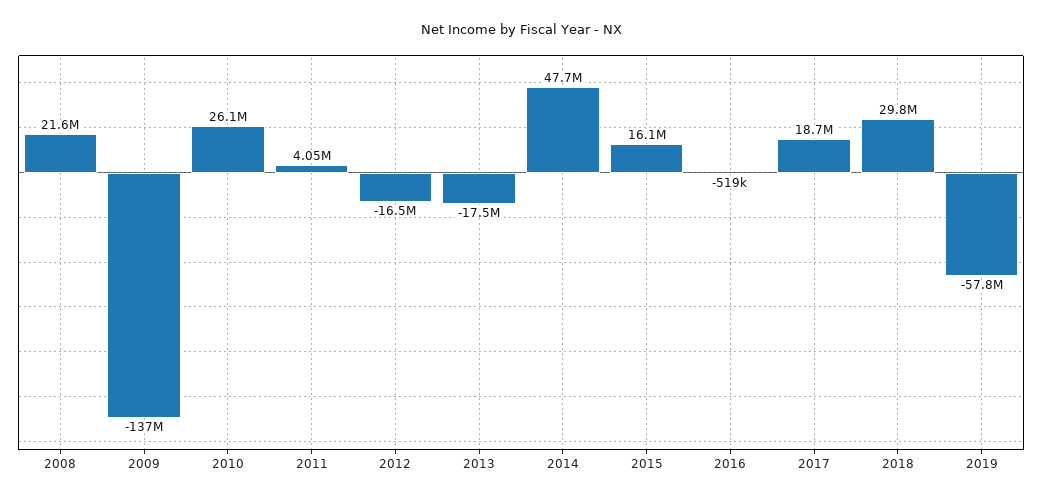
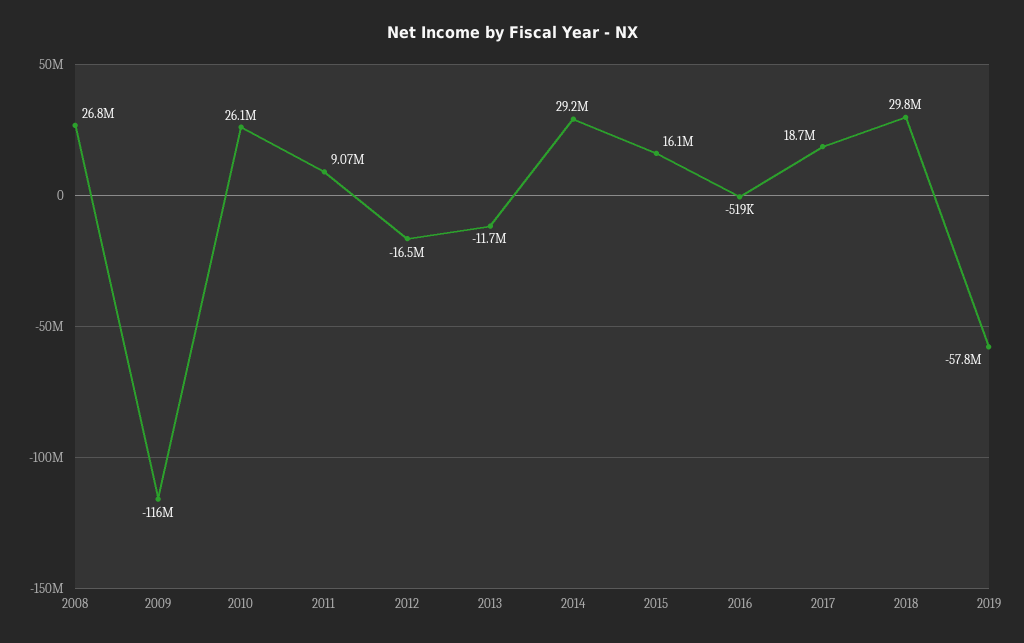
  {
-   "2008": 21600000,
+   "2008": 26800000,
-   "2009": -137000000,
+   "2009": -116000000,
    "2010": 26100000,
-   "2011": 4050000,
+   "2011": 9070000,
    "2012": -16500000,
-   "2013": -17500000,
+   "2013": -11700000,
-   "2014": 47700000,
+   "2014": 29200000,
    "2015": 16100000,
    "2016": -519000,
    "2017": 18700000,
    "2018": 29800000,
    "2019": -57800000
  }

